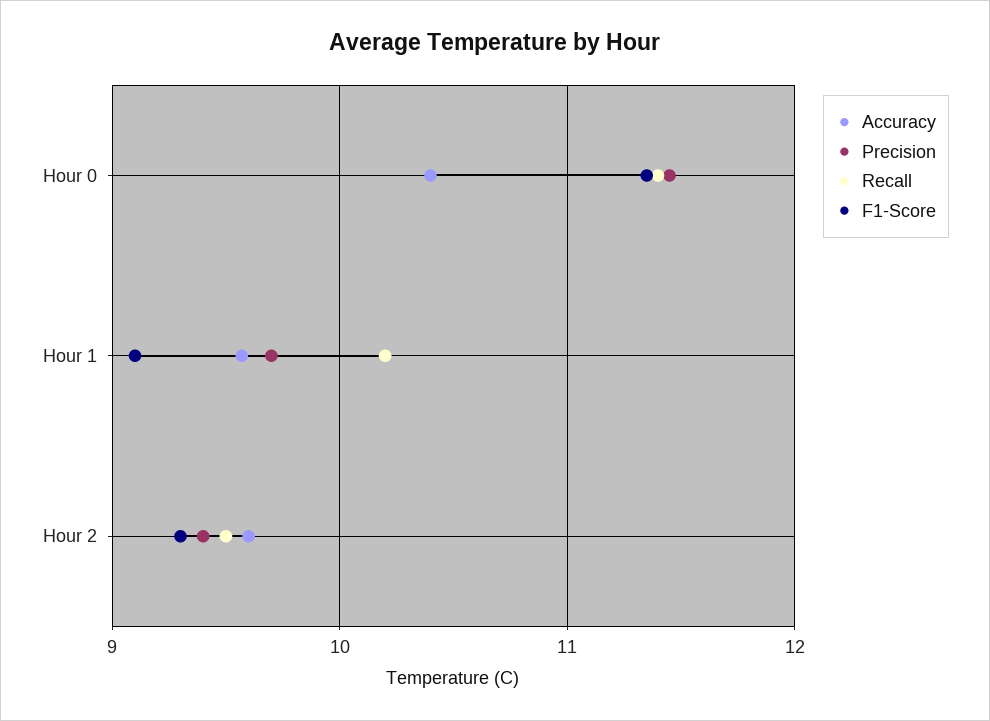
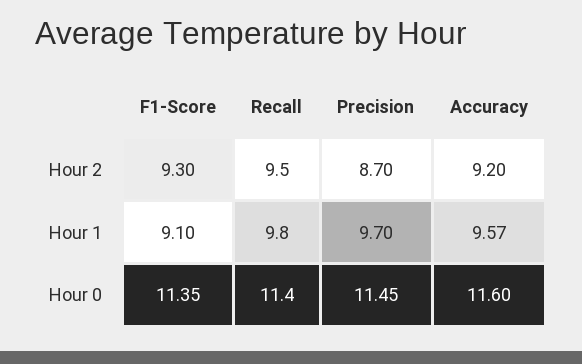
  {
    "Accuracy": {
-     "Hour 0": 10.4,
+     "Hour 0": 11.6,
      "Hour 1": 9.57,
-     "Hour 2": 9.6
+     "Hour 2": 9.2
    },
    "Precision": {
      "Hour 0": 11.45,
      "Hour 1": 9.7,
-     "Hour 2": 9.4
+     "Hour 2": 8.7
    },
    "Recall": {
      "Hour 0": 11.4,
-     "Hour 1": 10.2,
+     "Hour 1": 9.8,
      "Hour 2": 9.5
    },
    "F1-Score": {
      "Hour 0": 11.35,
      "Hour 1": 9.1,
      "Hour 2": 9.3
    }
  }

